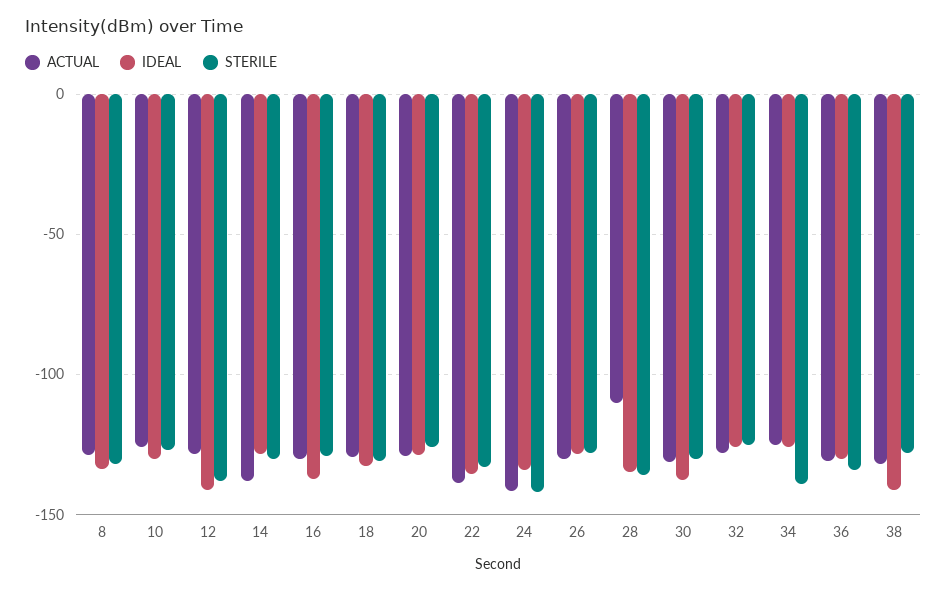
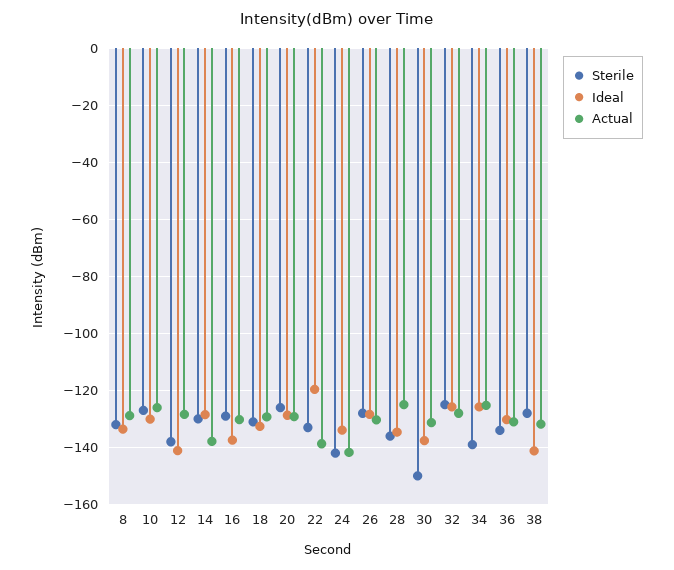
  {
    "ACTUAL": {
      "8": -130,
      "10": -125,
      "12": -127.5,
      "14": -137.5,
      "16": -130,
      "18": -130,
      "20": -130,
      "22": -137.5,
      "24": -142.5,
      "26": -130,
-     "28": -110,
+     "28": -125,
      "30": -132.5,
      "32": -127.5,
      "34": -125,
      "36": -130,
      "38": -132.5
    },
    "IDEAL": {
      "8": -132.5,
      "10": -130,
      "12": -140,
      "14": -127.5,
      "16": -137.5,
      "18": -132.5,
      "20": -127.5,
-     "22": -135,
+     "22": -120,
      "24": -135,
      "26": -127.5,
      "28": -135,
      "30": -137.5,
      "32": -125,
      "34": -125,
      "36": -130,
      "38": -140
    },
    "STERILE": {
      "8": -132.5,
      "10": -127.5,
      "12": -137.5,
      "14": -130,
      "16": -130,
      "18": -130,
      "20": -125,
      "22": -132.5,
      "24": -142.5,
      "26": -127.5,
      "28": -135,
-     "30": -130,
+     "30": -150,
      "32": -125,
      "34": -140,
      "36": -135,
      "38": -127.5
    }
  }

